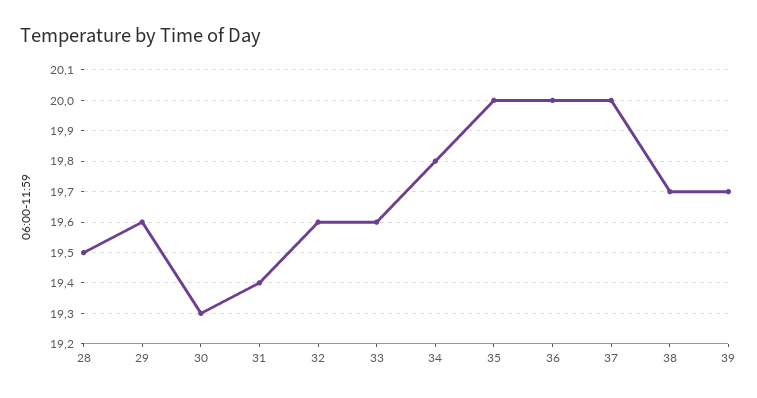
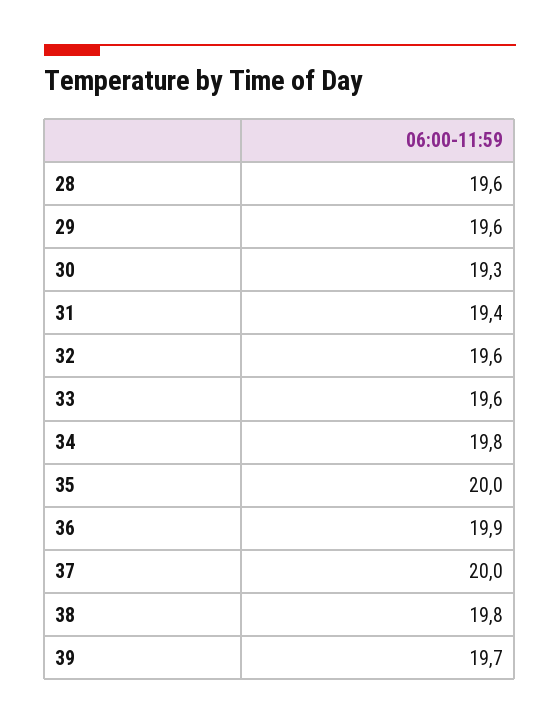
  {
-   "28": 19.5,
+   "28": 19.6,
    "29": 19.6,
    "30": 19.3,
    "31": 19.4,
    "32": 19.6,
    "33": 19.6,
    "34": 19.8,
    "35": 20,
-   "36": 20,
+   "36": 19.9,
    "37": 20,
-   "38": 19.7,
+   "38": 19.8,
    "39": 19.7
  }

